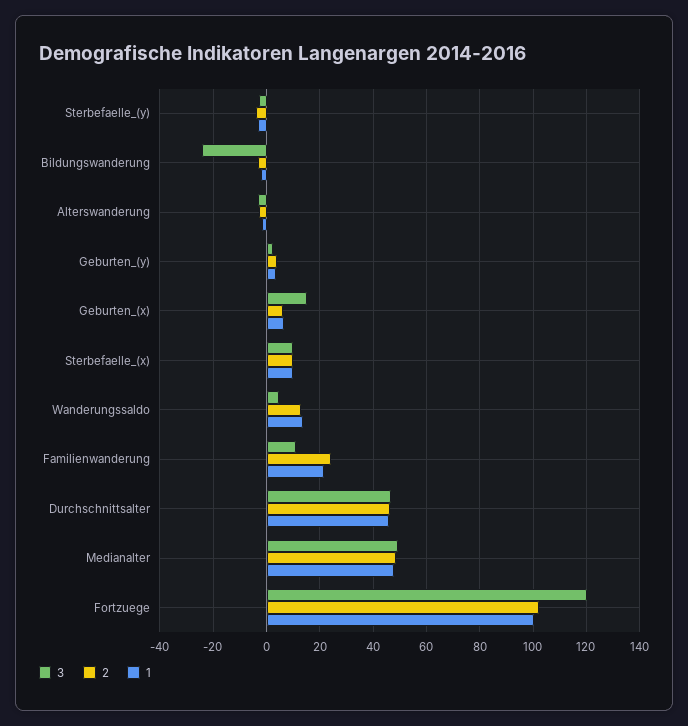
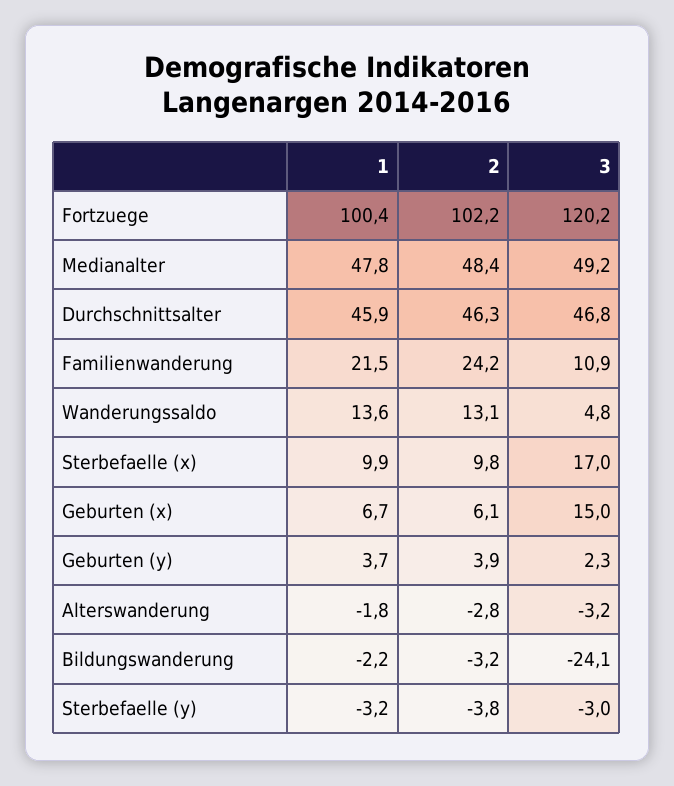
  {
    "3": {
      "Sterbefaelle_(y)": -3,
      "Bildungswanderung": -24.1,
      "Alterswanderung": -3.2,
      "Geburten_(y)": 2.3,
      "Geburten_(x)": 15,
-     "Sterbefaelle_(x)": 10,
+     "Sterbefaelle_(x)": 17,
      "Wanderungssaldo": 4.8,
      "Familienwanderung": 10.9,
      "Durchschnittsalter": 46.8,
      "Medianalter": 49.2,
      "Fortzuege": 120.2
    },
    "2": {
      "Sterbefaelle_(y)": -3.8,
      "Bildungswanderung": -3.2,
      "Alterswanderung": -2.8,
      "Geburten_(y)": 3.9,
      "Geburten_(x)": 6.1,
      "Sterbefaelle_(x)": 9.8,
      "Wanderungssaldo": 13.1,
      "Familienwanderung": 24.2,
      "Durchschnittsalter": 46.3,
      "Medianalter": 48.4,
      "Fortzuege": 102.2
    },
    "1": {
      "Sterbefaelle_(y)": -3.2,
      "Bildungswanderung": -2.2,
      "Alterswanderung": -1.8,
      "Geburten_(y)": 3.7,
      "Geburten_(x)": 6.7,
      "Sterbefaelle_(x)": 9.9,
      "Wanderungssaldo": 13.6,
      "Familienwanderung": 21.5,
      "Durchschnittsalter": 45.9,
      "Medianalter": 47.8,
      "Fortzuege": 100.4
    }
  }

